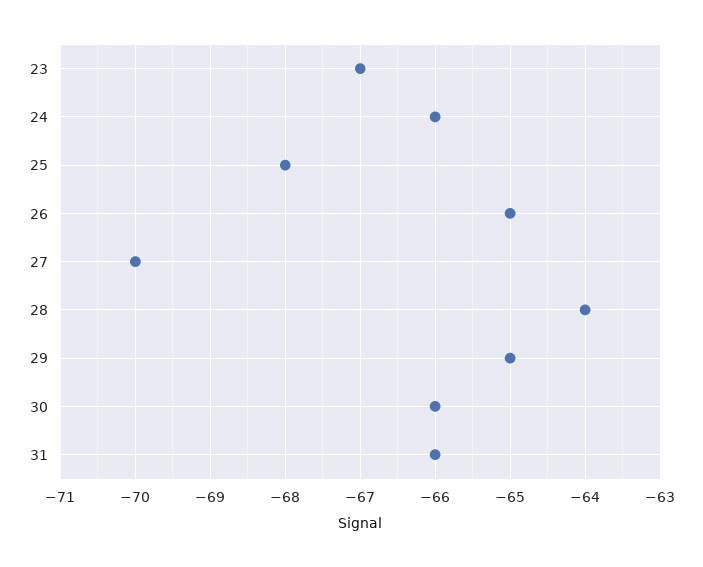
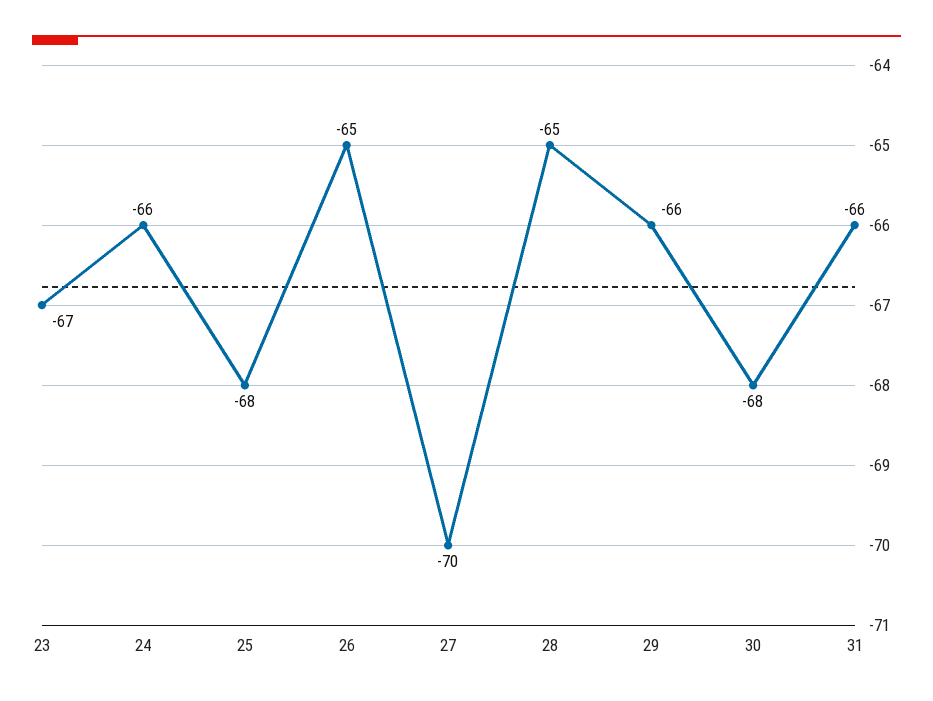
  {
    "23": -67,
    "24": -66,
    "25": -68,
    "26": -65,
    "27": -70,
-   "28": -64,
+   "28": -65,
-   "29": -65,
+   "29": -66,
-   "30": -66,
+   "30": -68,
    "31": -66
  }

